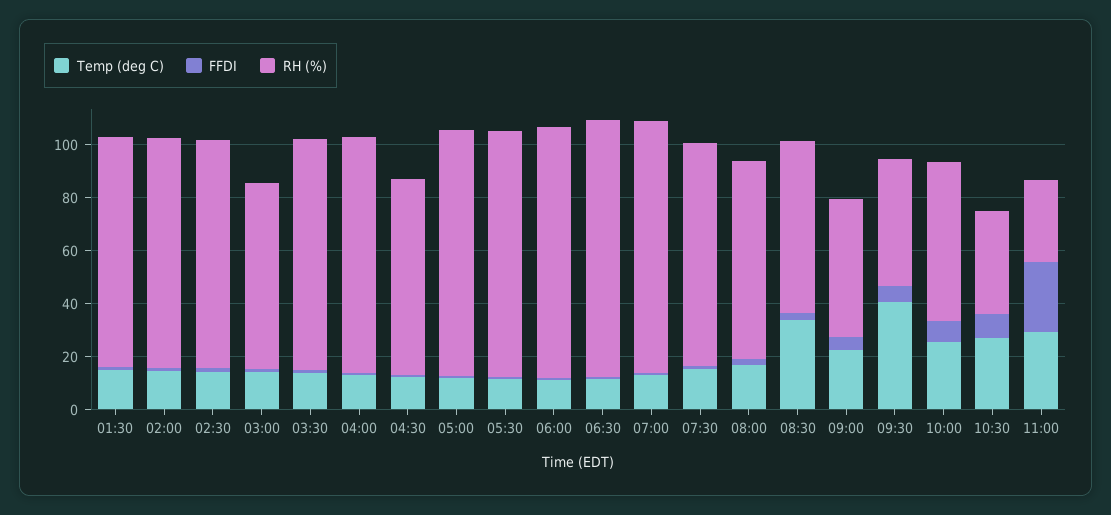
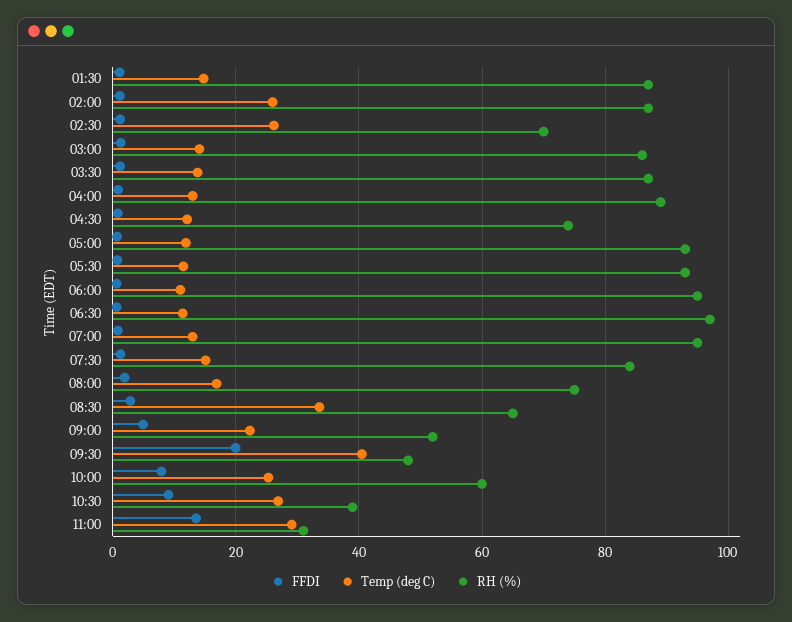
  {
    "Temp (deg C)": {
      "01:30": 14,
-     "02:00": 15,
+     "02:00": 26,
-     "02:30": 15,
+     "02:30": 26,
      "03:00": 14,
      "03:30": 14,
      "04:00": 14,
      "04:30": 12,
      "05:00": 12,
      "05:30": 12,
      "06:00": 12,
      "06:30": 12,
      "07:00": 14,
      "07:30": 16,
      "08:00": 16,
      "08:30": 34,
      "09:00": 22,
      "09:30": 40,
      "10:00": 26,
      "10:30": 26,
      "11:00": 30
    },
    "FFDI": {
      "01:30": 2,
      "02:00": 2,
      "02:30": 2,
      "03:00": 2,
      "03:30": 2,
      "04:00": 0,
      "04:30": 0,
      "05:00": 0,
      "05:30": 0,
      "06:00": 0,
      "06:30": 0,
      "07:00": 0,
      "07:30": 2,
      "08:00": 2,
      "08:30": 2,
      "09:00": 4,
-     "09:30": 5,
+     "09:30": 20,
      "10:00": 8,
      "10:30": 10,
-     "11:00": 25
+     "11:00": 14
    },
    "RH (%)": {
      "01:30": 88,
      "02:00": 88,
-     "02:30": 85,
+     "02:30": 70,
-     "03:00": 70,
+     "03:00": 86,
      "03:30": 88,
      "04:00": 90,
      "04:30": 74,
      "05:00": 94,
      "05:30": 94,
      "06:00": 96,
      "06:30": 98,
      "07:00": 96,
      "07:30": 84,
      "08:00": 76,
      "08:30": 66,
      "09:00": 52,
      "09:30": 48,
      "10:00": 60,
      "10:30": 40,
      "11:00": 32
    }
  }

